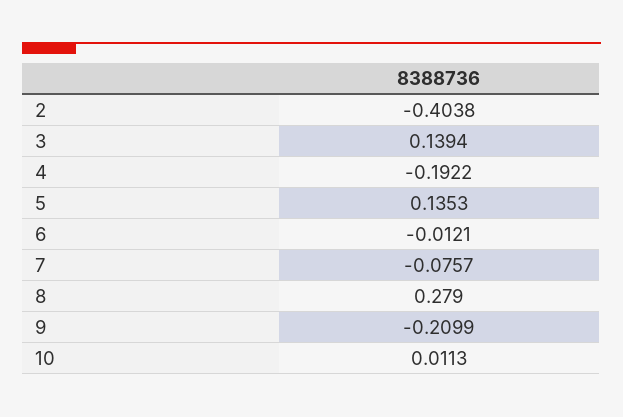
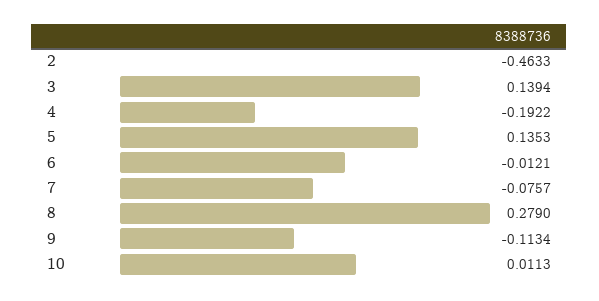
  {
-   "2": -0.4038,
+   "2": -0.4633,
    "3": 0.1394,
    "4": -0.1922,
    "5": 0.1353,
    "6": -0.0121,
    "7": -0.0757,
    "8": 0.279,
-   "9": -0.2099,
+   "9": -0.1134,
    "10": 0.0113
  }

